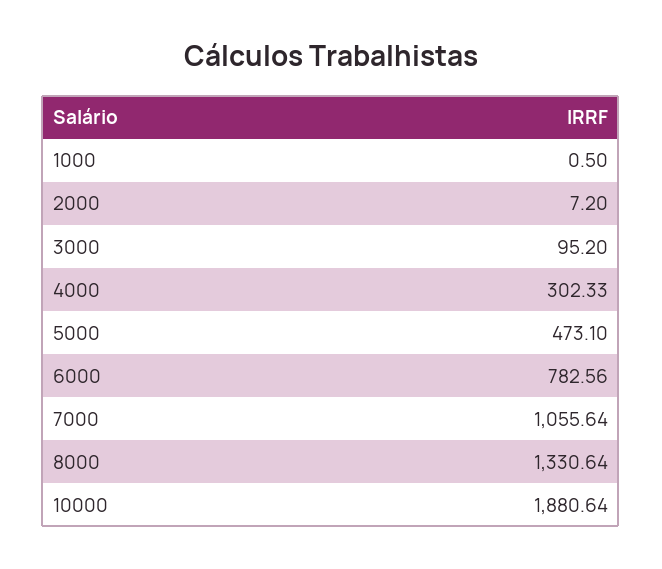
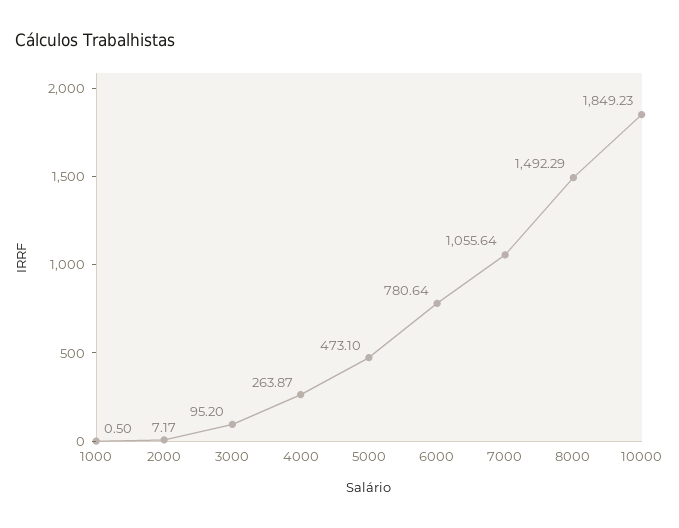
  {
    "1000": 0.5,
-   "2000": 7.2,
+   "2000": 7.17,
    "3000": 95.2,
-   "4000": 302.33,
+   "4000": 263.87,
    "5000": 473.1,
-   "6000": 782.56,
+   "6000": 780.64,
    "7000": 1055.64,
-   "8000": 1330.64,
+   "8000": 1492.29,
-   "10000": 1880.64
+   "10000": 1849.23
  }

